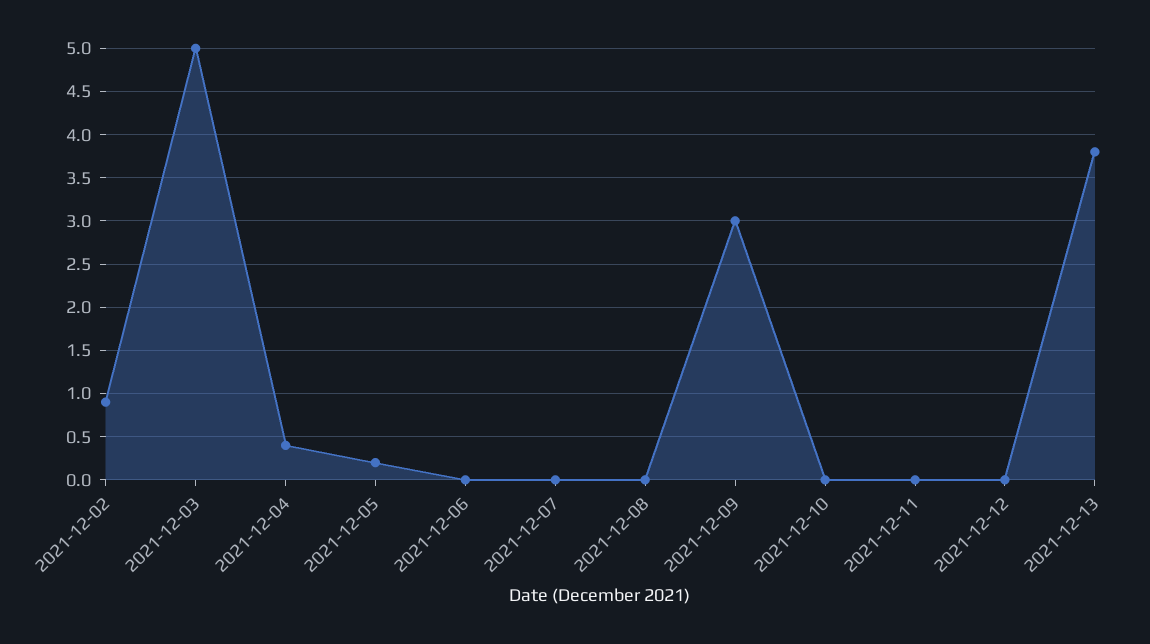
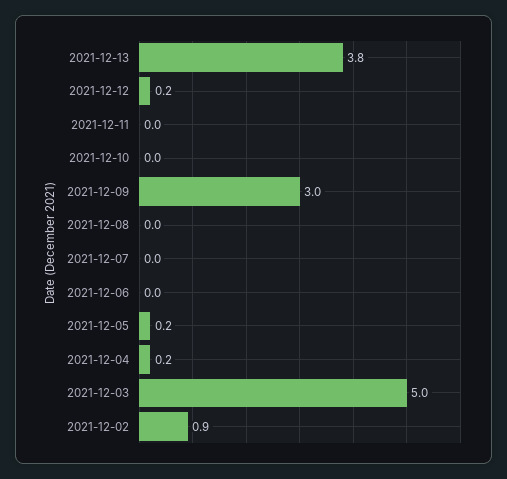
  {
    "2021-12-02": 0.9,
    "2021-12-03": 5,
-   "2021-12-04": 0.4,
+   "2021-12-04": 0.2,
    "2021-12-05": 0.2,
    "2021-12-06": 0,
    "2021-12-07": 0,
    "2021-12-08": 0,
    "2021-12-09": 3,
    "2021-12-10": 0,
    "2021-12-11": 0,
-   "2021-12-12": 0,
+   "2021-12-12": 0.2,
    "2021-12-13": 3.8
  }

